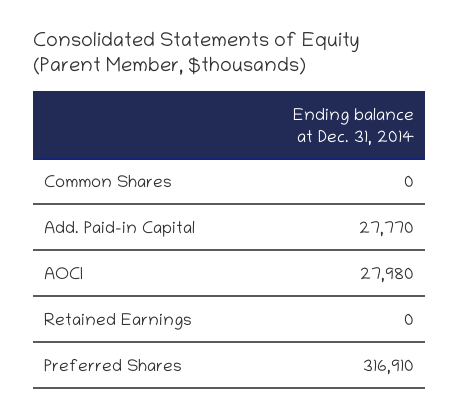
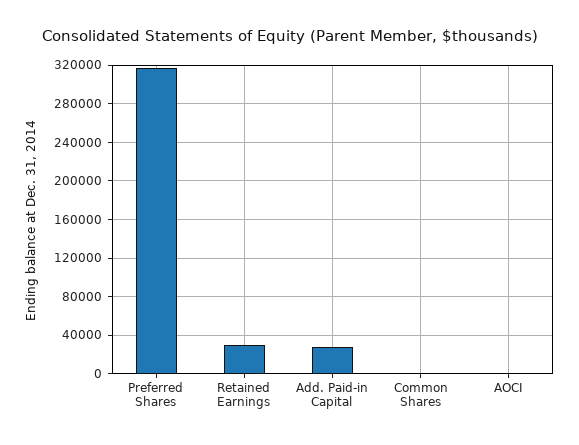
  {
    "Common Shares": 0,
    "Add. Paid-in Capital": 27770,
-   "AOCI": 27980,
+   "AOCI": 0,
-   "Retained Earnings": 0,
+   "Retained Earnings": 30000,
    "Preferred Shares": 316910
  }

